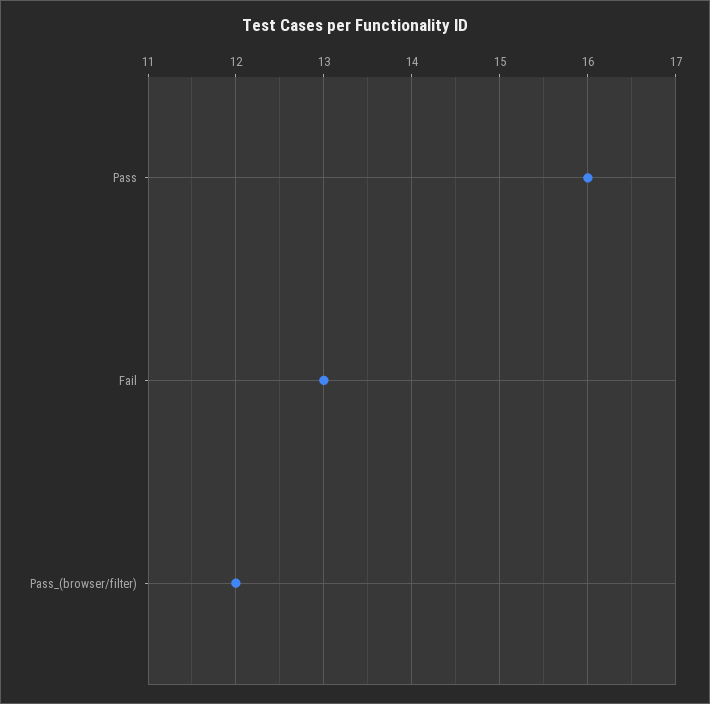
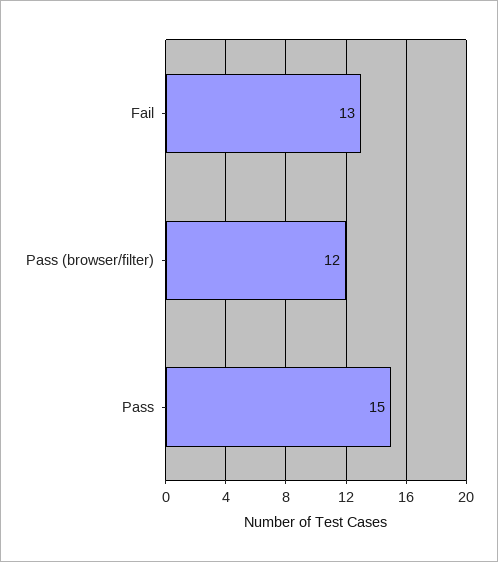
  {
-   "Pass": 16,
+   "Pass": 15,
    "Fail": 13,
    "Pass_(browser/filter)": 12
  }

